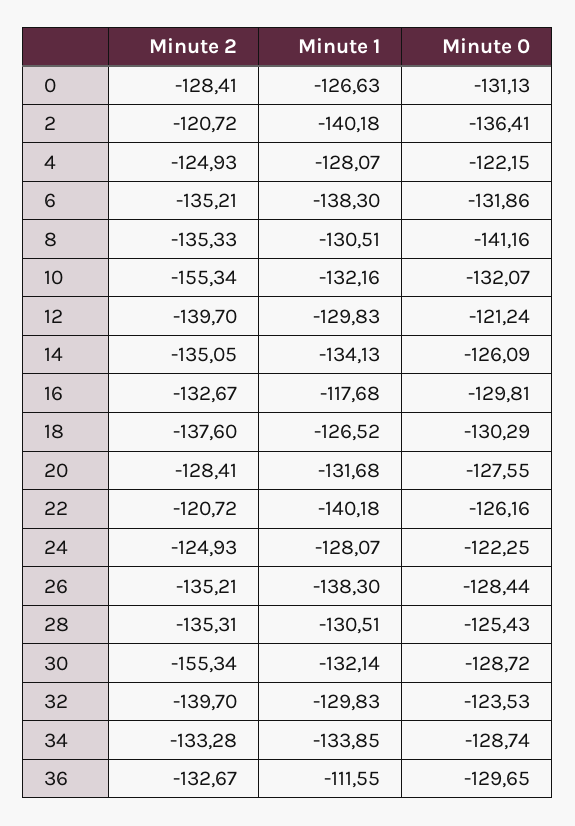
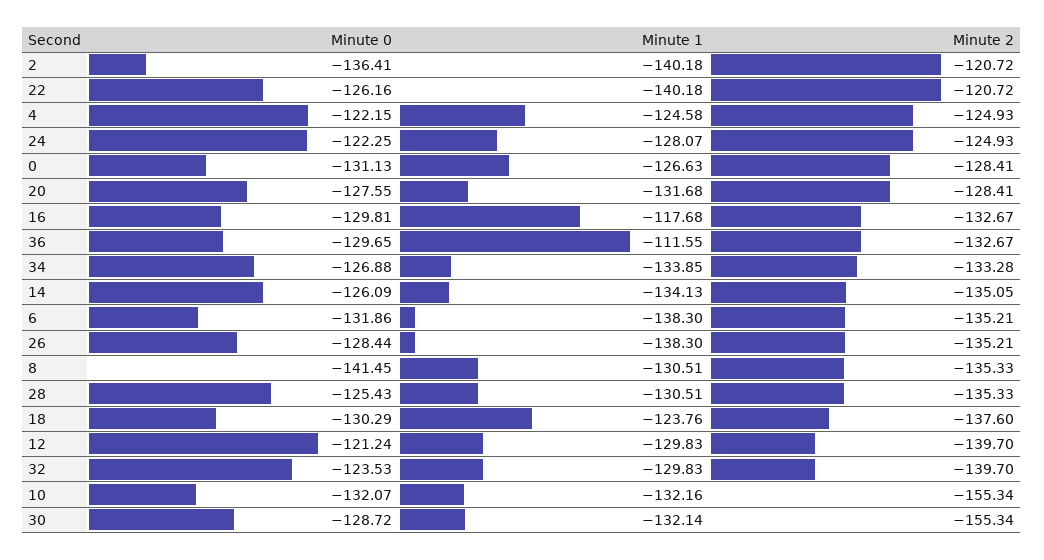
  {
    "Minute 2": {
      "0": -128.41,
      "2": -120.72,
      "4": -124.93,
      "6": -135.21,
      "8": -135.33,
      "10": -155.34,
      "12": -139.7,
      "14": -135.05,
      "16": -132.67,
      "18": -137.6,
      "20": -128.41,
      "22": -120.72,
      "24": -124.93,
      "26": -135.21,
-     "28": -135.31,
+     "28": -135.33,
      "30": -155.34,
      "32": -139.7,
      "34": -133.28,
      "36": -132.67
    },
    "Minute 1": {
      "0": -126.63,
      "2": -140.18,
-     "4": -128.07,
+     "4": -124.58,
      "6": -138.3,
      "8": -130.51,
      "10": -132.16,
      "12": -129.83,
      "14": -134.13,
      "16": -117.68,
-     "18": -126.52,
+     "18": -123.76,
      "20": -131.68,
      "22": -140.18,
      "24": -128.07,
      "26": -138.3,
      "28": -130.51,
      "30": -132.14,
      "32": -129.83,
      "34": -133.85,
      "36": -111.55
    },
    "Minute 0": {
      "0": -131.13,
      "2": -136.41,
      "4": -122.15,
      "6": -131.86,
-     "8": -141.16,
+     "8": -141.45,
      "10": -132.07,
      "12": -121.24,
      "14": -126.09,
      "16": -129.81,
      "18": -130.29,
      "20": -127.55,
      "22": -126.16,
      "24": -122.25,
      "26": -128.44,
      "28": -125.43,
      "30": -128.72,
      "32": -123.53,
-     "34": -128.74,
+     "34": -126.88,
      "36": -129.65
    }
  }

